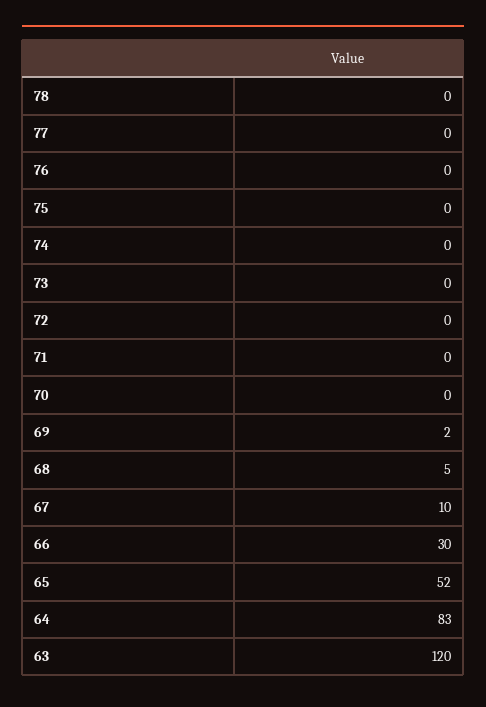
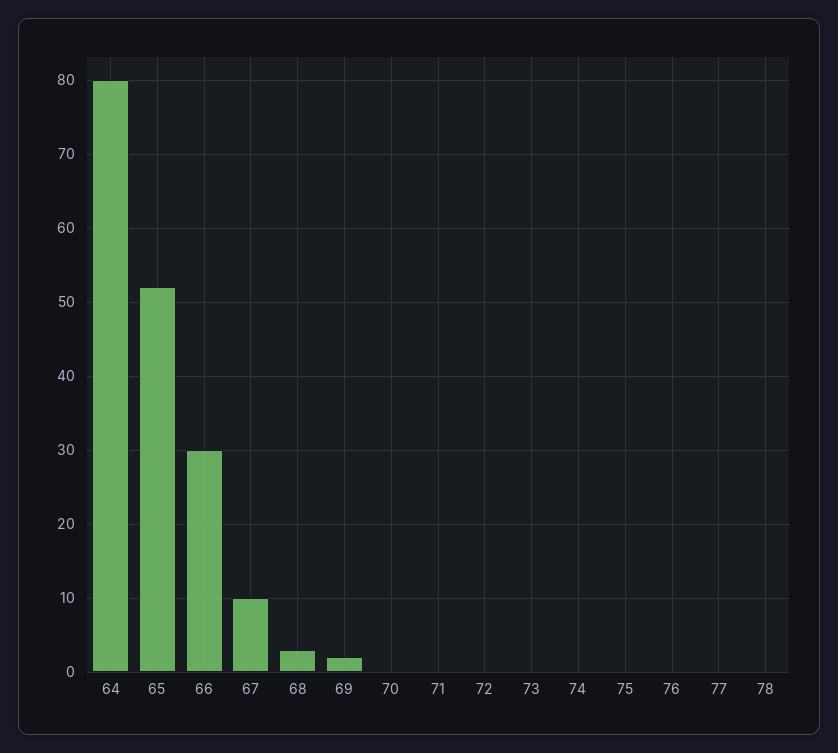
  {
    "78": 0,
    "77": 0,
    "76": 0,
    "75": 0,
    "74": 0,
    "73": 0,
    "72": 0,
    "71": 0,
    "70": 0,
    "69": 2,
-   "68": 5,
+   "68": 3,
    "67": 10,
    "66": 30,
    "65": 52,
-   "64": 83,
+   "64": 80
-   "63": 120
  }

